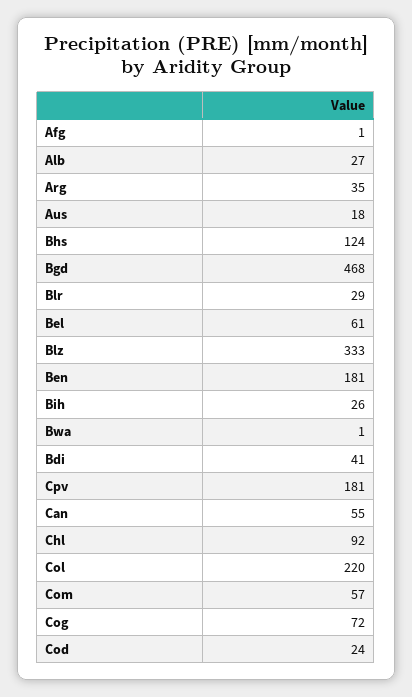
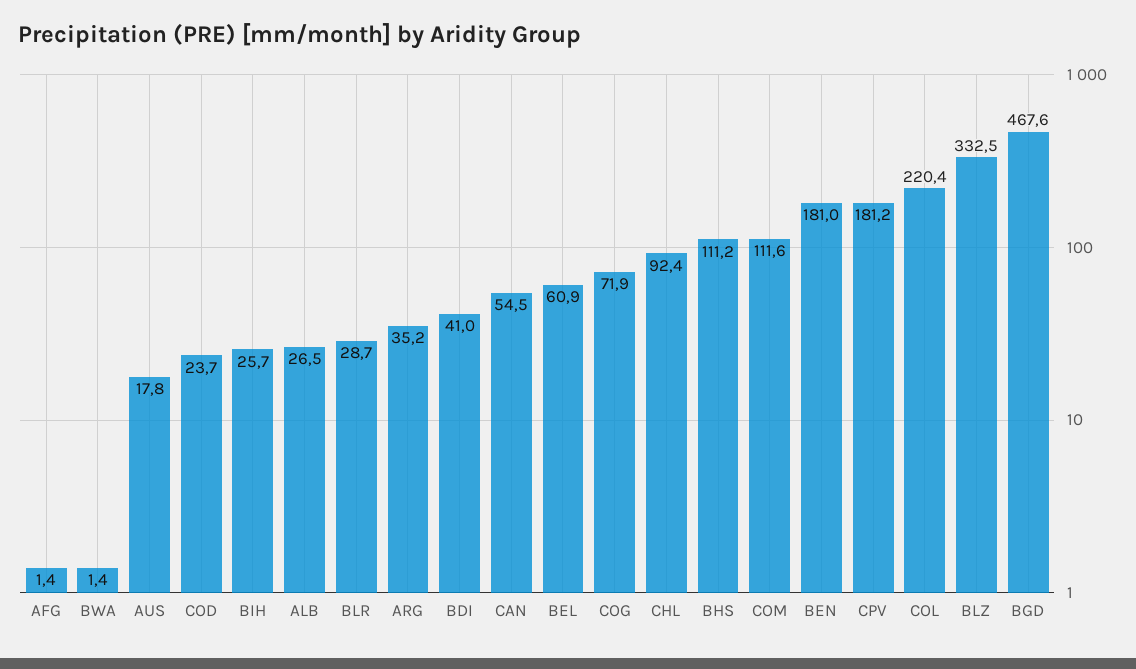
  {
    "Afg": 1.4,
    "Alb": 26.5,
    "Arg": 35.2,
    "Aus": 17.8,
-   "Bhs": 124,
+   "Bhs": 111.2,
    "Bgd": 467.6,
    "Blr": 28.7,
    "Bel": 60.9,
    "Blz": 332.5,
    "Ben": 181,
    "Bih": 25.7,
    "Bwa": 1.4,
    "Bdi": 41,
    "Cpv": 181.2,
    "Can": 54.5,
    "Chl": 92.4,
    "Col": 220.4,
-   "Com": 57,
+   "Com": 111.6,
    "Cog": 71.9,
    "Cod": 23.7
  }

